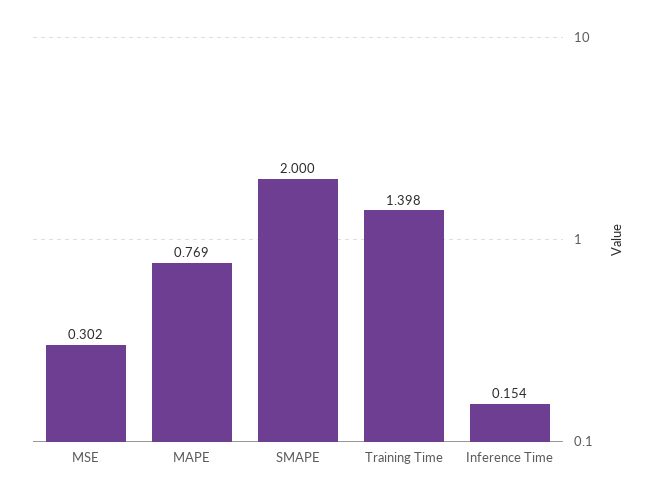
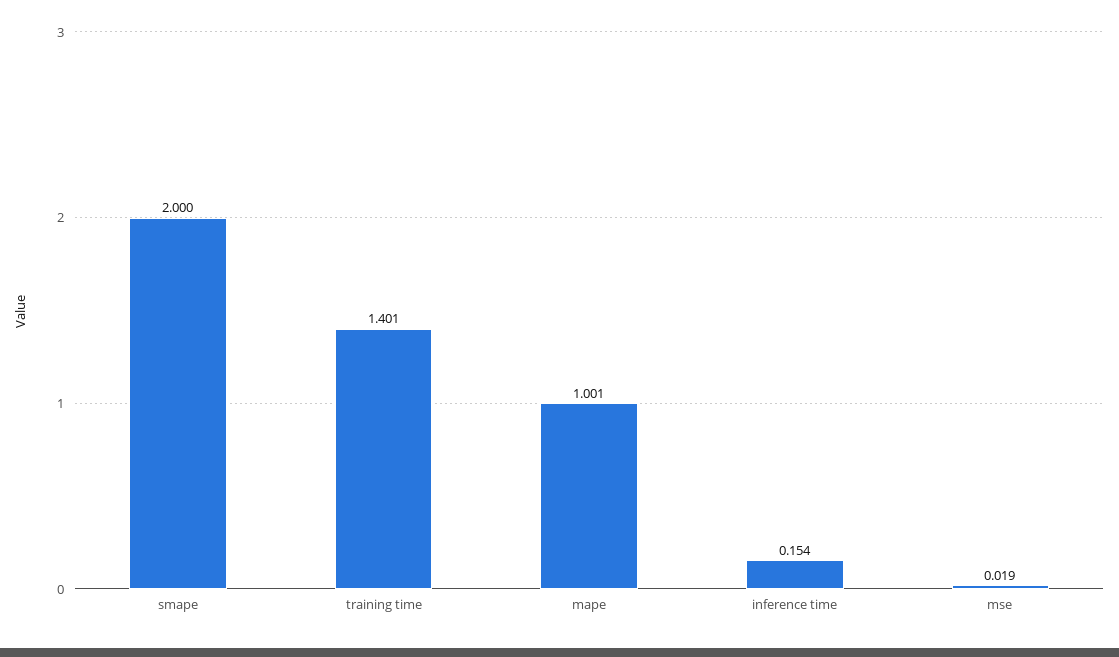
  {
-   "MSE": 0.302,
+   "MSE": 0.019,
-   "MAPE": 0.769,
+   "MAPE": 1.001,
    "SMAPE": 2,
-   "Training Time": 1.398,
+   "Training Time": 1.401,
    "Inference Time": 0.154
  }

